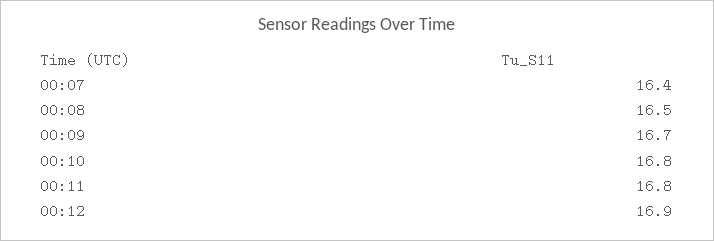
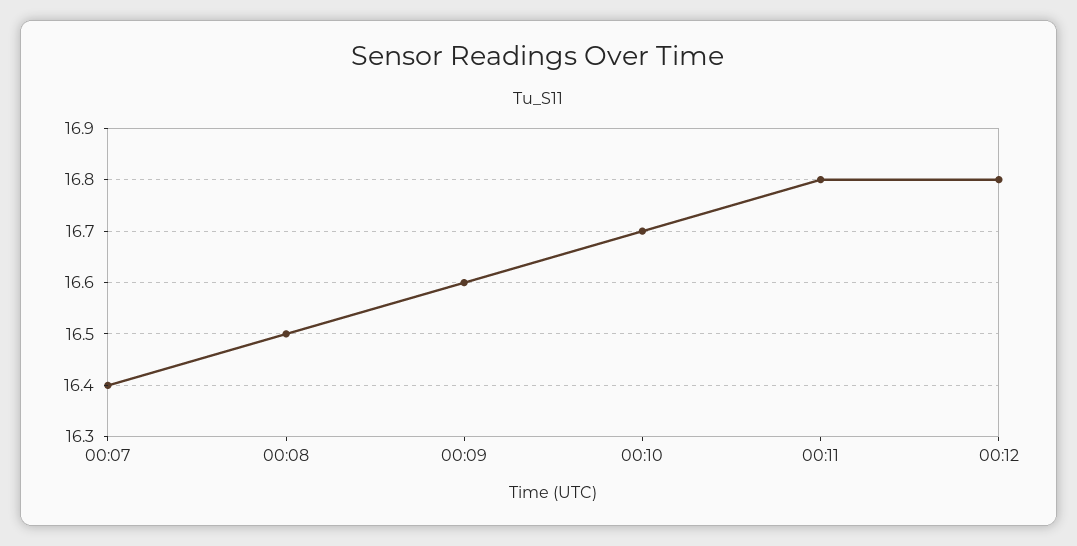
  {
    "00:07": 16.4,
    "00:08": 16.5,
-   "00:09": 16.7,
+   "00:09": 16.6,
-   "00:10": 16.8,
+   "00:10": 16.7,
    "00:11": 16.8,
-   "00:12": 16.9
+   "00:12": 16.8
  }

